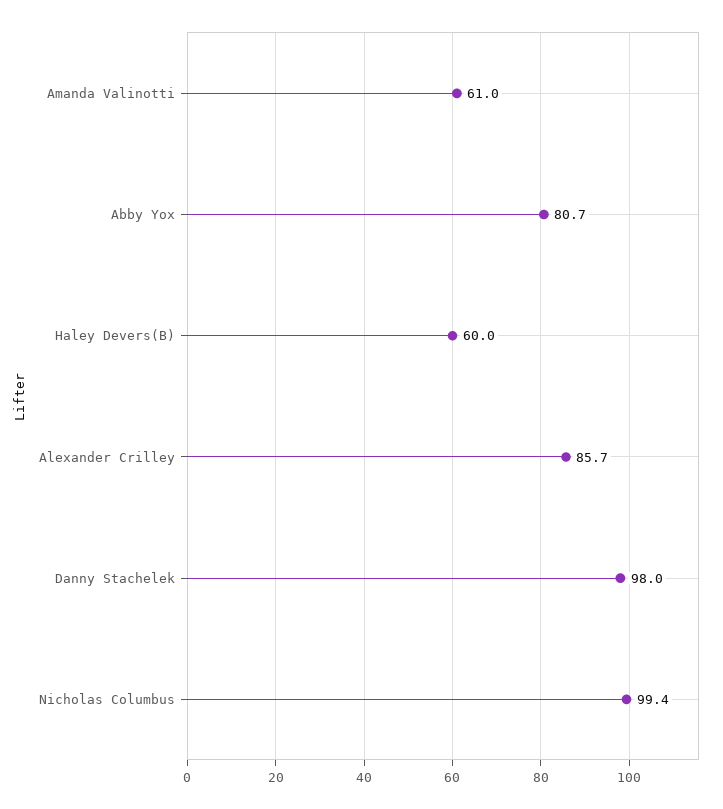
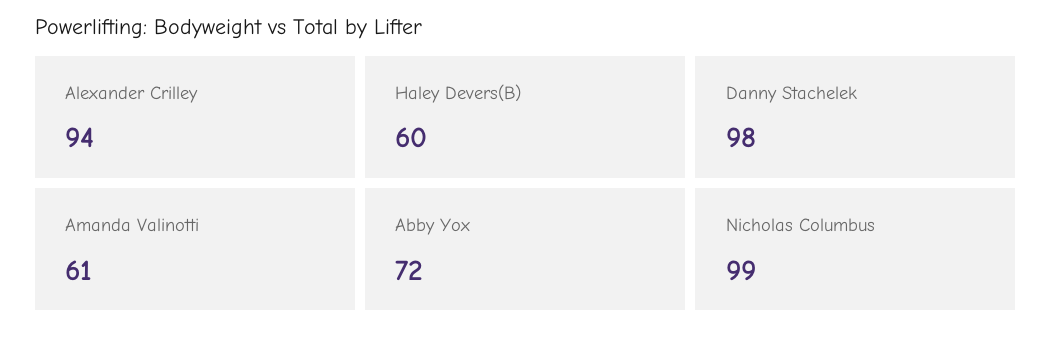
  {
    "Amanda Valinotti": 61,
-   "Abby Yox": 80.7,
+   "Abby Yox": 72,
    "Haley Devers(B)": 60,
-   "Alexander Crilley": 85.7,
+   "Alexander Crilley": 94,
    "Danny Stachelek": 98,
    "Nicholas Columbus": 99.4
  }

